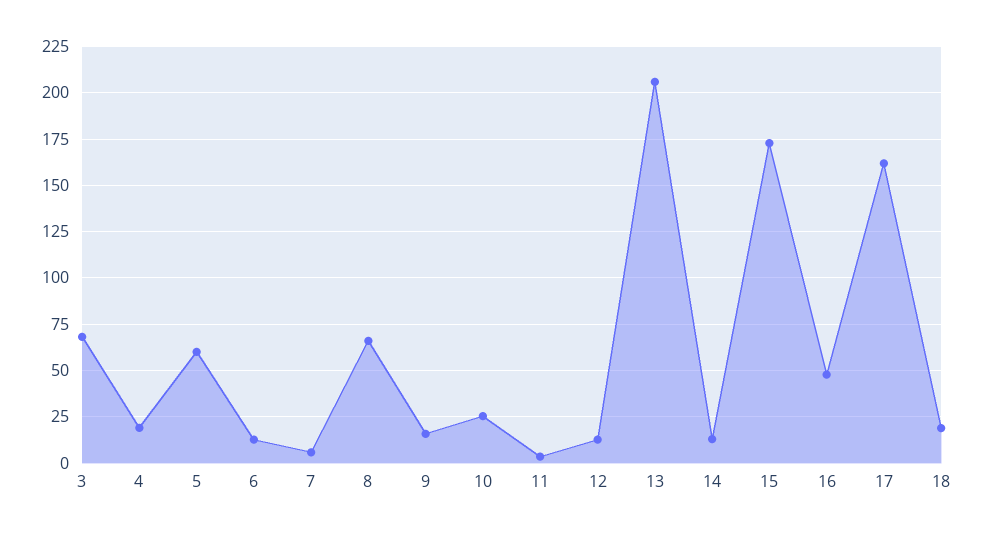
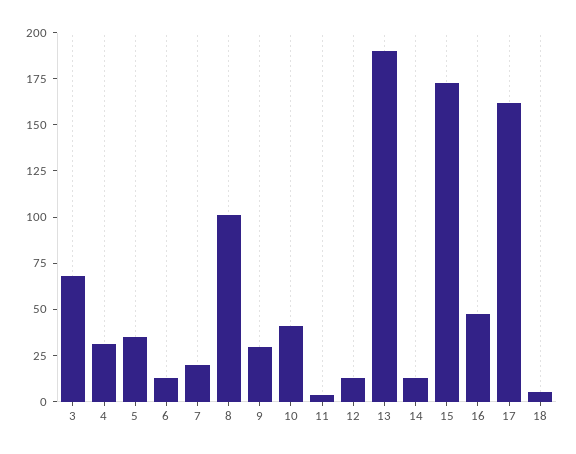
  {
    "3": 70,
-   "4": 20,
+   "4": 30,
-   "5": 60,
+   "5": 35,
    "6": 15,
-   "7": 5,
+   "7": 20,
-   "8": 65,
+   "8": 100,
-   "9": 15,
+   "9": 30,
-   "10": 25,
+   "10": 40,
    "11": 5,
    "12": 15,
-   "13": 205,
+   "13": 190,
    "14": 15,
    "15": 175,
    "16": 50,
    "17": 160,
-   "18": 20
+   "18": 5
  }

